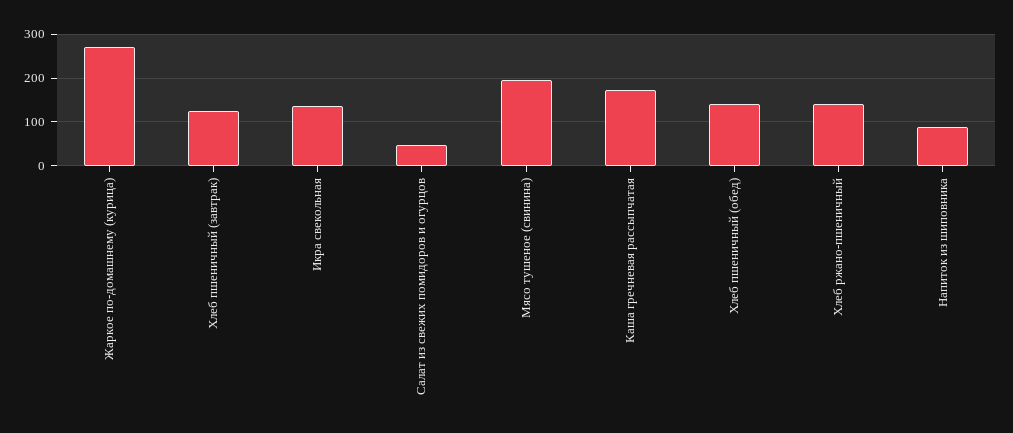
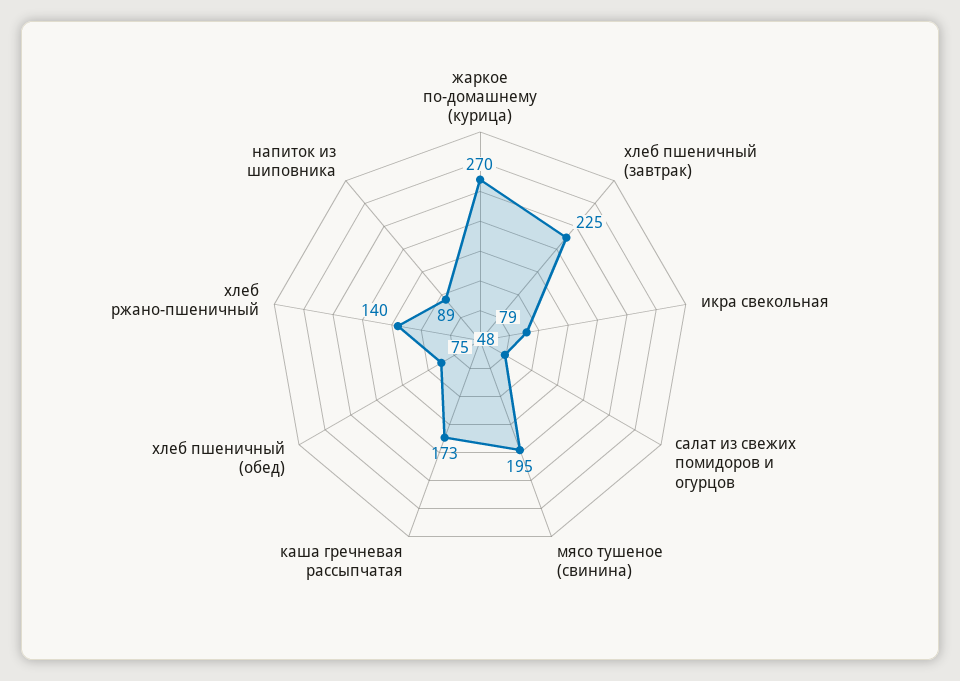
  {
    "Жаркое по-домашнему (курица)": 270,
-   "Хлеб пшеничный (завтрак)": 120,
+   "Хлеб пшеничный (завтрак)": 225,
-   "Икра свекольная": 140,
+   "Икра свекольная": 79,
    "Салат из свежих помидоров и огурцов": 48,
    "Мясо тушеное (свинина)": 195,
    "Каша гречневая рассыпчатая": 173,
-   "Хлеб пшеничный (обед)": 140,
+   "Хлеб пшеничный (обед)": 75,
    "Хлеб ржано-пшеничный": 140,
    "Напиток из шиповника": 89
  }

